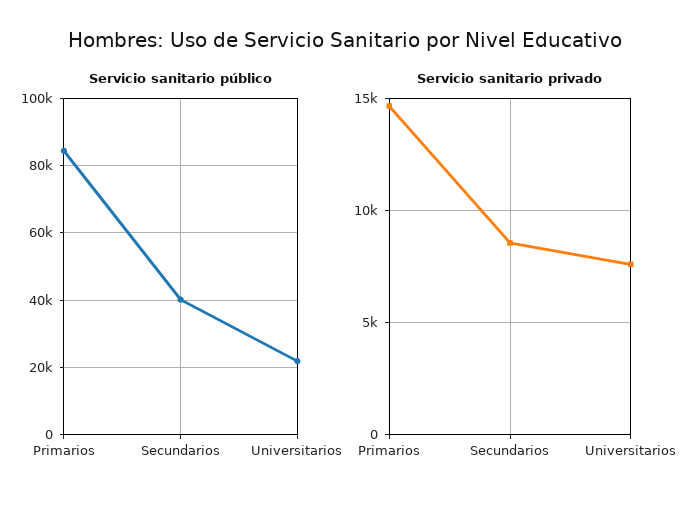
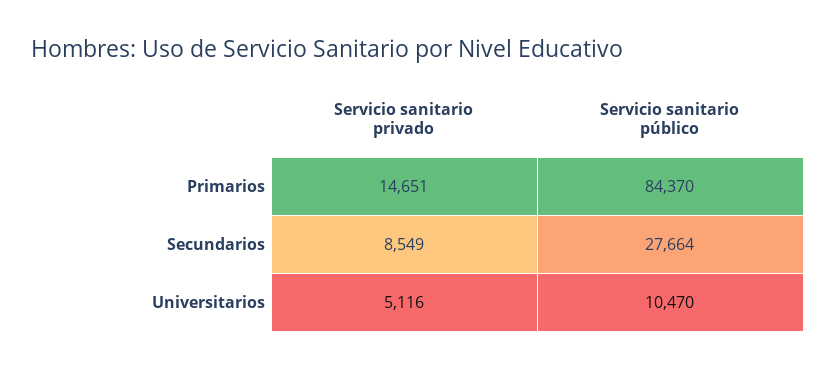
  {
    "Servicio sanitario público": {
      "Primarios": 84370,
-     "Secundarios": 40000,
+     "Secundarios": 27664,
-     "Universitarios": 22000
+     "Universitarios": 10470
    },
    "Servicio sanitario privado": {
      "Primarios": 14651,
      "Secundarios": 8549,
-     "Universitarios": 7500
+     "Universitarios": 5116
    }
  }

